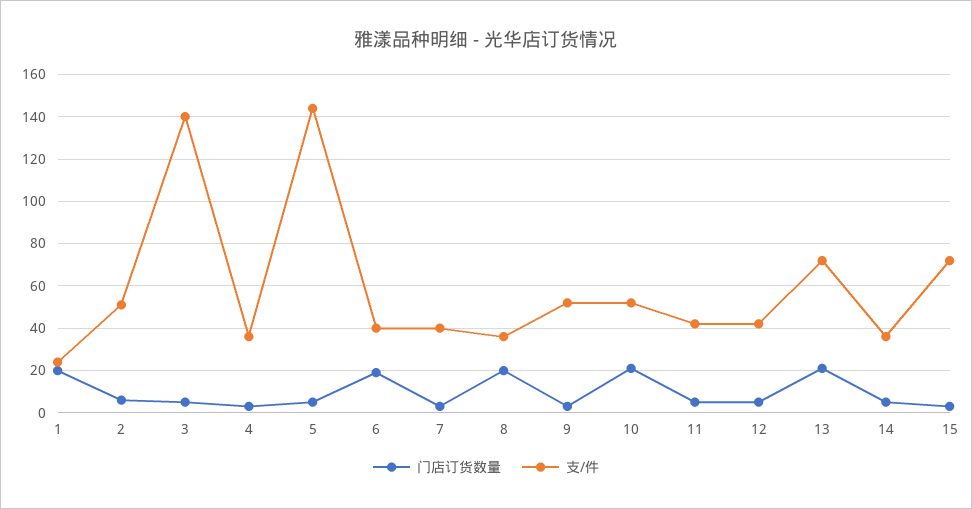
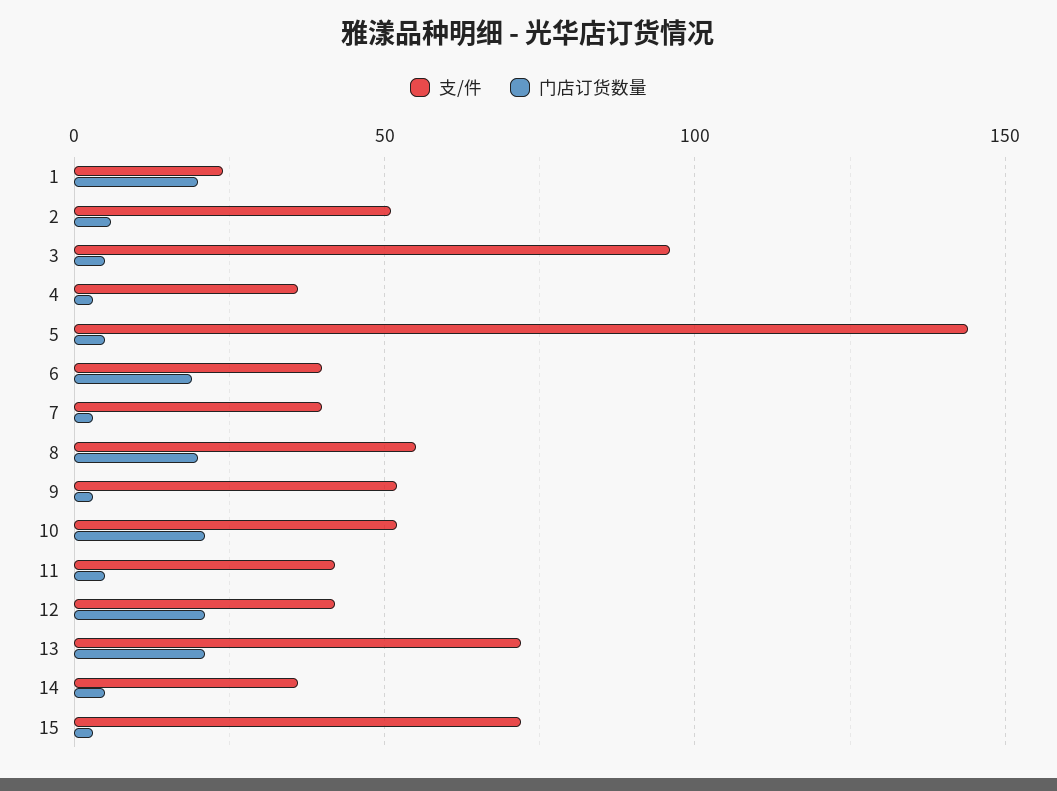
  {
    "门店订货数量": {
      "1": 20,
      "2": 5,
      "3": 5,
      "4": 5,
      "5": 5,
      "6": 20,
      "7": 5,
      "8": 20,
      "9": 5,
      "10": 20,
      "11": 5,
-     "12": 5,
+     "12": 20,
      "13": 20,
      "14": 5,
      "15": 5
    },
    "支/件": {
      "1": 25,
      "2": 50,
-     "3": 140,
+     "3": 95,
      "4": 35,
      "5": 145,
      "6": 40,
      "7": 40,
-     "8": 35,
+     "8": 55,
      "9": 50,
      "10": 50,
      "11": 40,
      "12": 40,
      "13": 70,
      "14": 35,
      "15": 70
    }
  }

